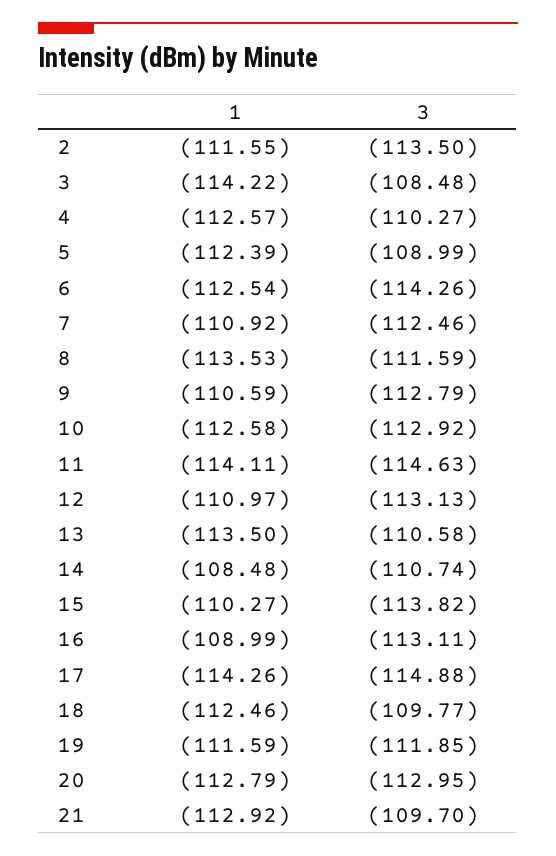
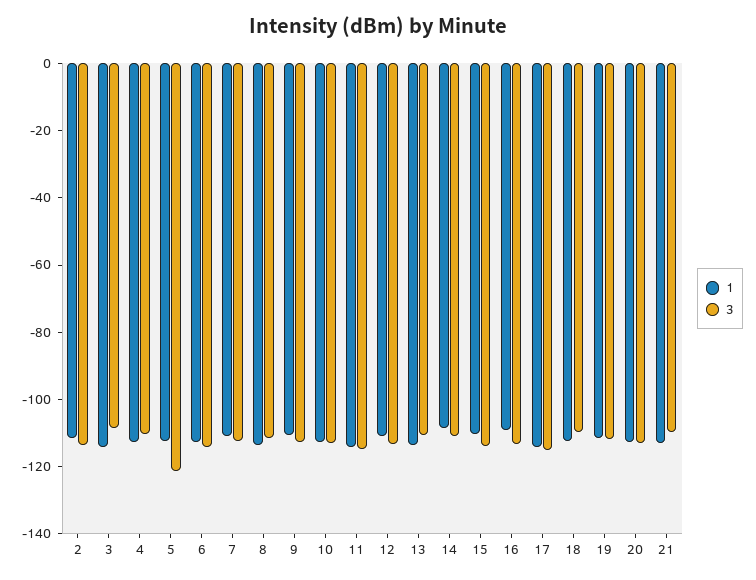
  {
    "1": {
      "2": -111.55,
      "3": -114.22,
      "4": -112.57,
      "5": -112.39,
      "6": -112.54,
      "7": -110.92,
      "8": -113.53,
      "9": -110.59,
      "10": -112.58,
      "11": -114.11,
      "12": -110.97,
      "13": -113.5,
      "14": -108.48,
      "15": -110.27,
      "16": -108.99,
      "17": -114.26,
      "18": -112.46,
      "19": -111.59,
      "20": -112.79,
      "21": -112.92
    },
    "3": {
      "2": -113.5,
      "3": -108.48,
      "4": -110.27,
-     "5": -108.99,
+     "5": -120,
      "6": -114.26,
      "7": -112.46,
      "8": -111.59,
      "9": -112.79,
      "10": -112.92,
      "11": -114.63,
      "12": -113.13,
      "13": -110.58,
      "14": -110.74,
      "15": -113.82,
      "16": -113.11,
      "17": -114.88,
      "18": -109.77,
      "19": -111.85,
      "20": -112.95,
      "21": -109.7
    }
  }

